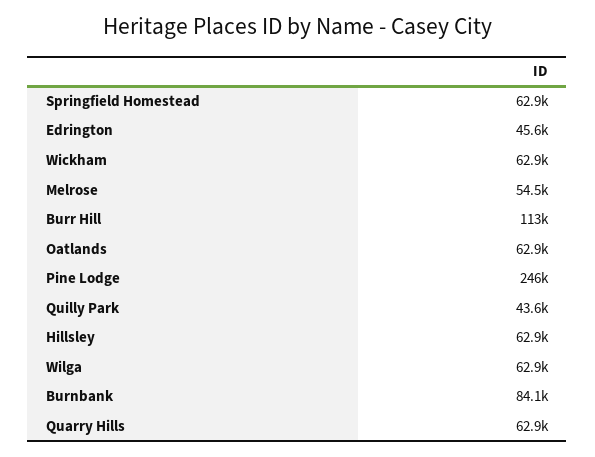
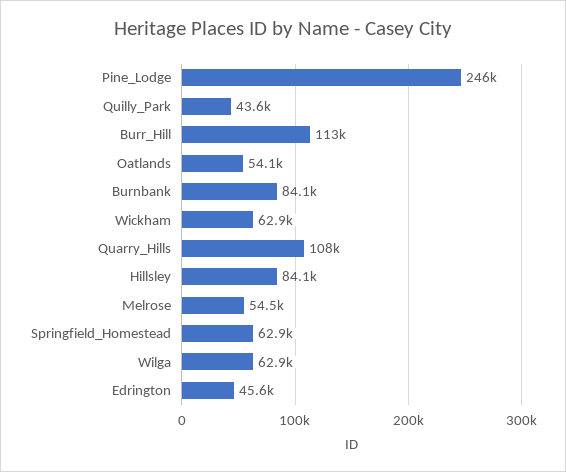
  {
    "Springfield Homestead": 62900,
    "Edrington": 45600,
    "Wickham": 62900,
    "Melrose": 54500,
    "Burr Hill": 113000,
-   "Oatlands": 62900,
+   "Oatlands": 54100,
    "Pine Lodge": 246000,
    "Quilly Park": 43600,
-   "Hillsley": 62900,
+   "Hillsley": 84100,
    "Wilga": 62900,
    "Burnbank": 84100,
-   "Quarry Hills": 62900
+   "Quarry Hills": 108000
  }

